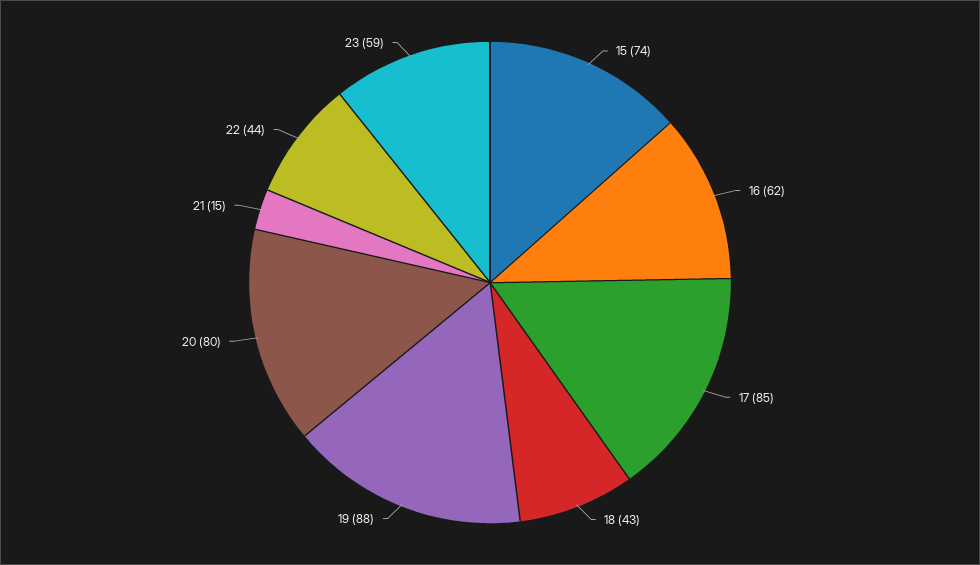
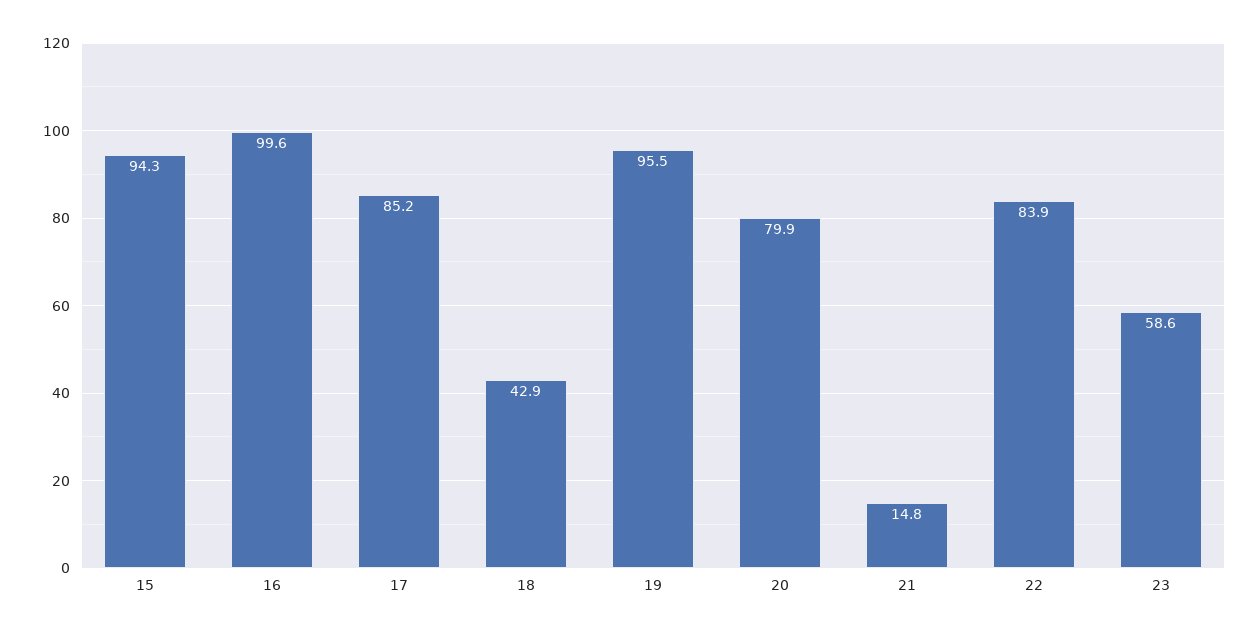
  {
-   "15": 74,
+   "15": 94.3,
-   "16": 62,
+   "16": 99.6,
    "17": 85.2,
    "18": 42.9,
-   "19": 88,
+   "19": 95.5,
    "20": 79.9,
    "21": 14.8,
-   "22": 44,
+   "22": 83.9,
    "23": 58.6
  }

